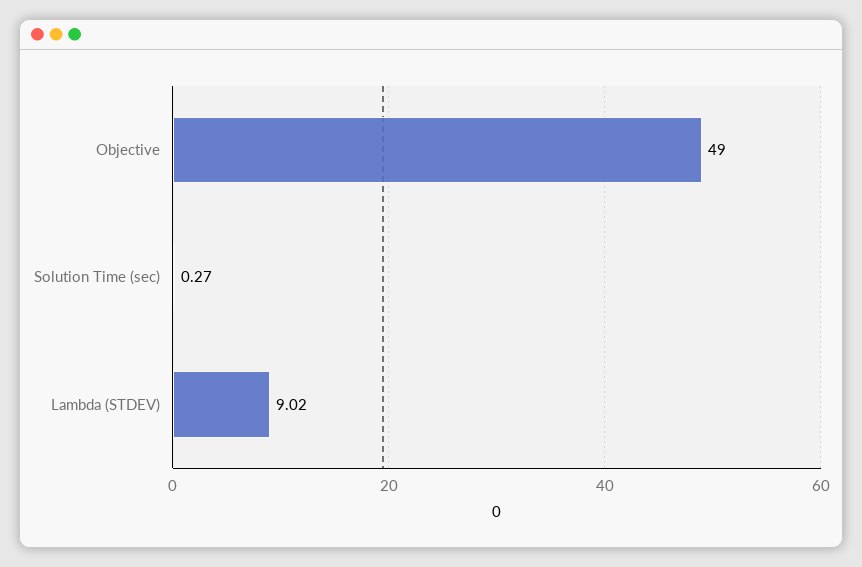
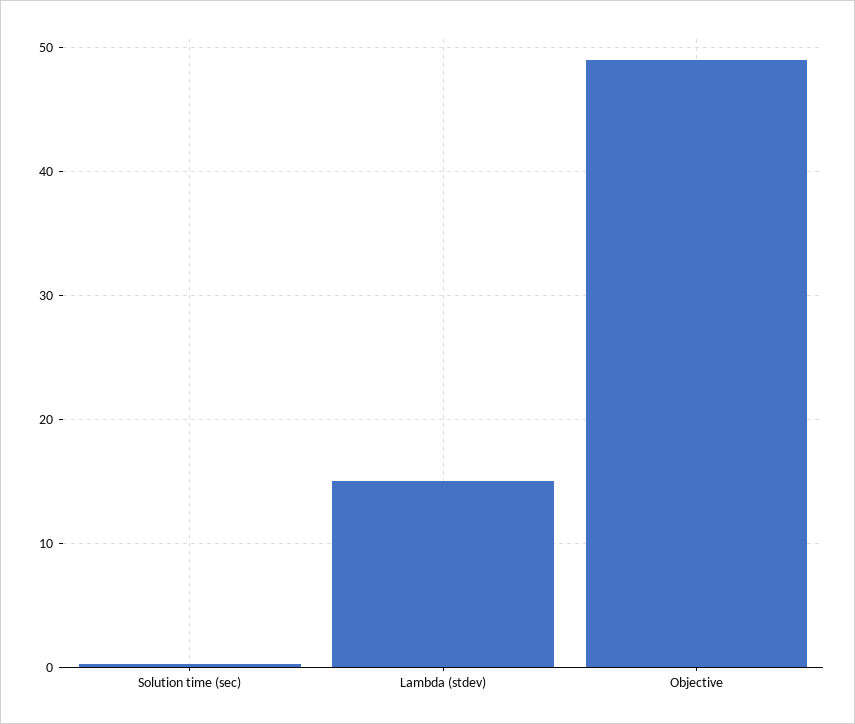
  {
    "Objective": 49,
    "Solution Time (sec)": 0.27,
-   "Lambda (STDEV)": 9.02
+   "Lambda (STDEV)": 15
  }

